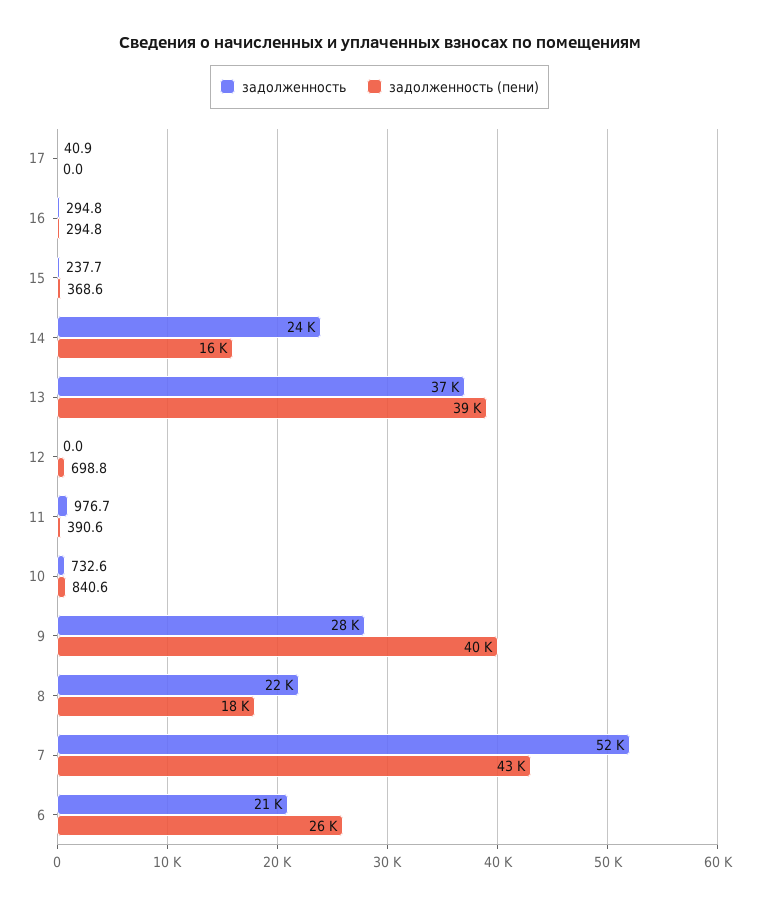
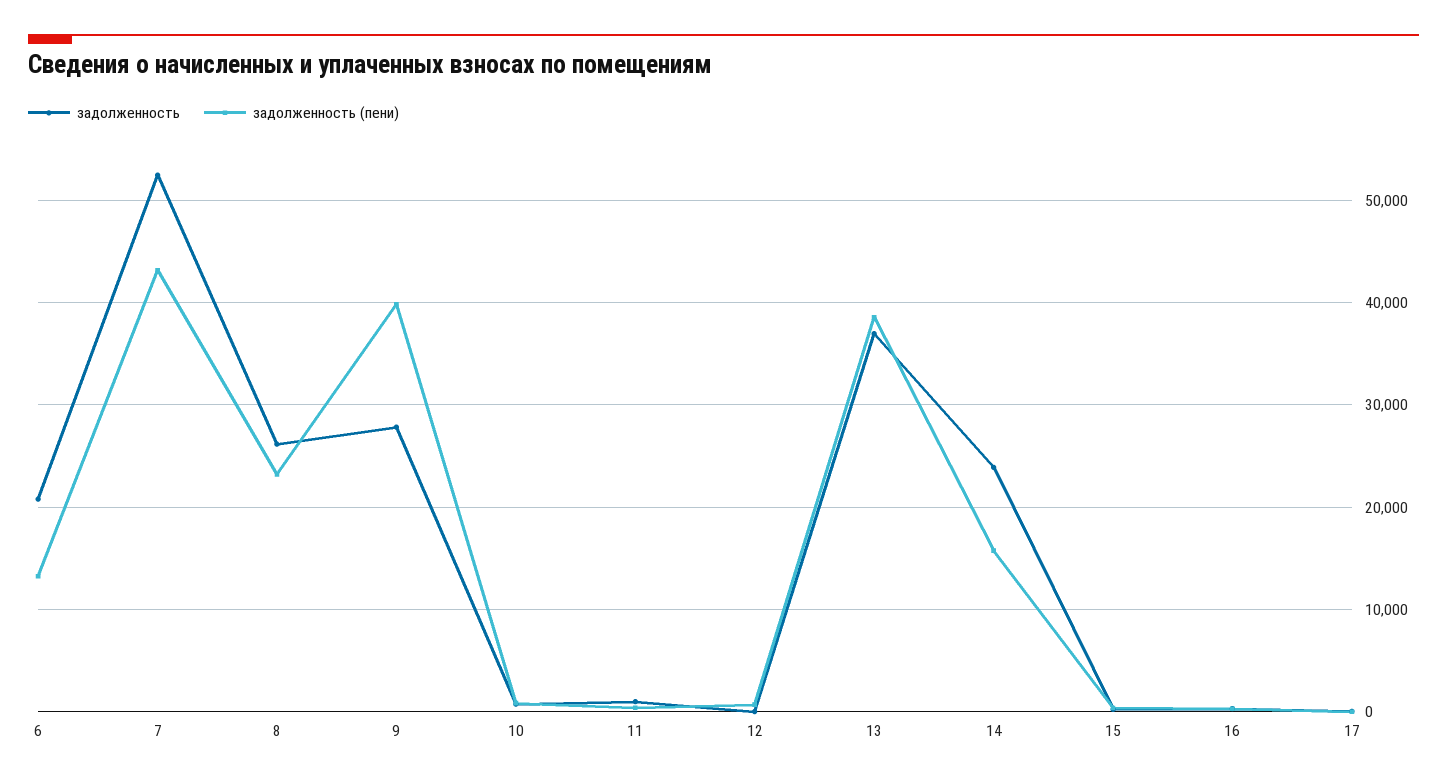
  {
    "задолженность": {
      "17": 40.9,
      "16": 294.8,
      "15": 237.7,
      "14": 24000,
      "13": 37000,
      "12": 0,
      "11": 976.7,
      "10": 732.6,
      "9": 28000,
-     "8": 22000,
+     "8": 26000,
      "7": 52000,
      "6": 21000
    },
    "задолженность (пени)": {
      "17": 0,
      "16": 294.8,
      "15": 368.6,
      "14": 16000,
      "13": 39000,
      "12": 698.8,
      "11": 390.6,
      "10": 840.6,
      "9": 40000,
-     "8": 18000,
+     "8": 23000,
      "7": 43000,
-     "6": 26000
+     "6": 13000
    }
  }

